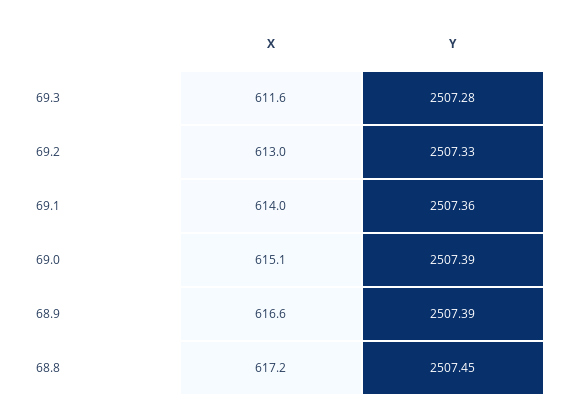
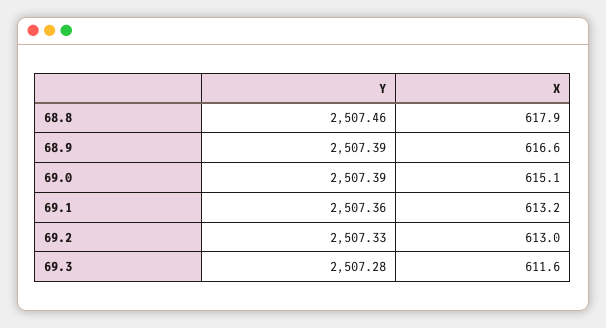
  {
    "X": {
      "69.3": 611.6,
      "69.2": 613,
-     "69.1": 614,
+     "69.1": 613.2,
      "69.0": 615.1,
      "68.9": 616.6,
-     "68.8": 617.2
+     "68.8": 617.9
    },
    "Y": {
      "69.3": 2507.28,
      "69.2": 2507.33,
      "69.1": 2507.36,
      "69.0": 2507.39,
      "68.9": 2507.39,
-     "68.8": 2507.45
+     "68.8": 2507.46
    }
  }

